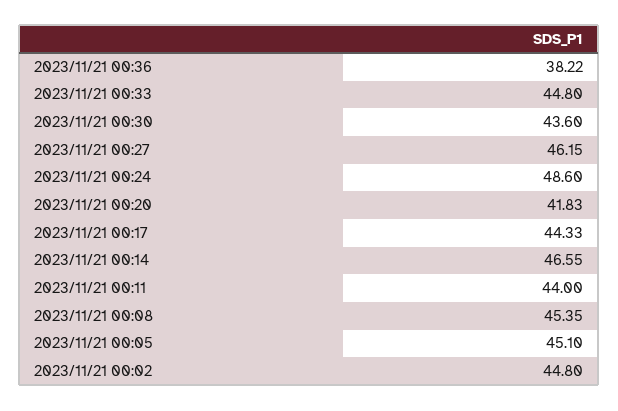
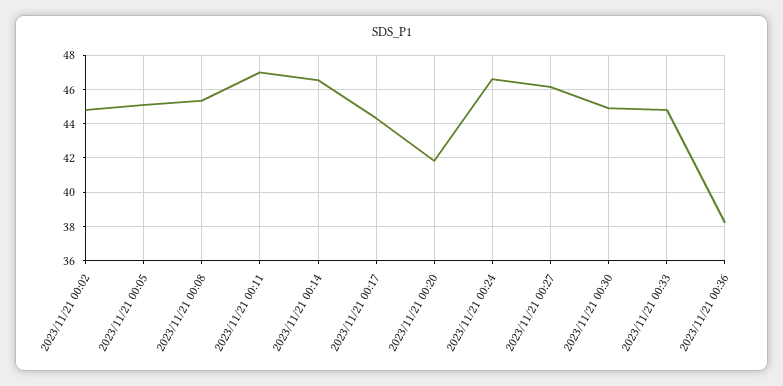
  {
    "2023/11/21 00:36": 38.22,
    "2023/11/21 00:33": 44.8,
-   "2023/11/21 00:30": 43.6,
+   "2023/11/21 00:30": 45,
    "2023/11/21 00:27": 46.15,
-   "2023/11/21 00:24": 48.6,
+   "2023/11/21 00:24": 46.5,
    "2023/11/21 00:20": 41.83,
    "2023/11/21 00:17": 44.33,
    "2023/11/21 00:14": 46.55,
-   "2023/11/21 00:11": 44,
+   "2023/11/21 00:11": 47,
    "2023/11/21 00:08": 45.35,
    "2023/11/21 00:05": 45.1,
    "2023/11/21 00:02": 44.8
  }

